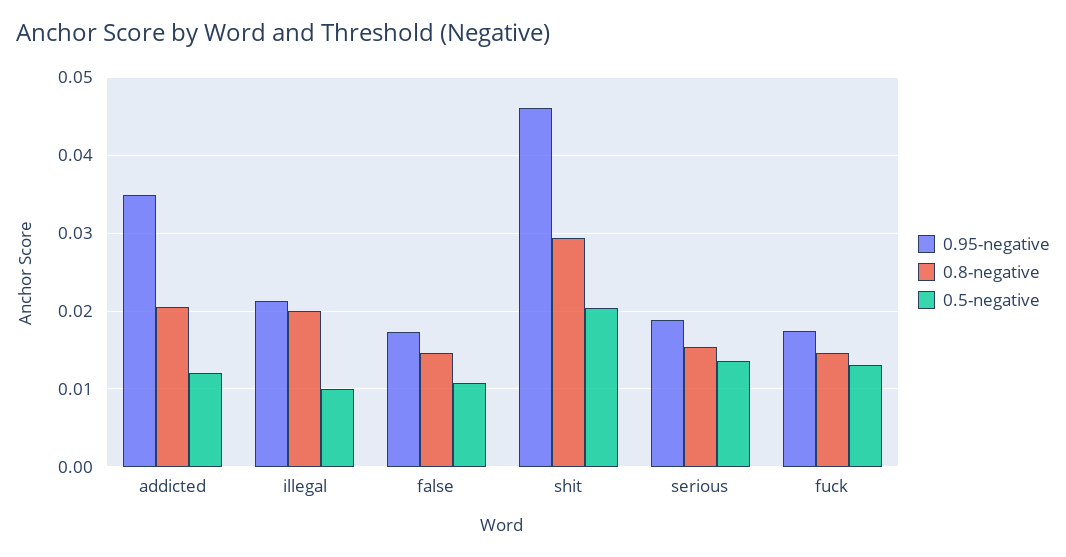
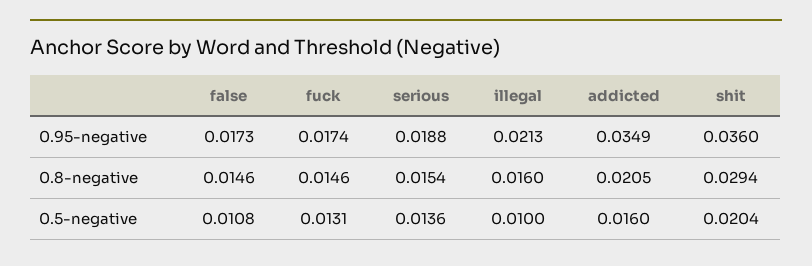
  {
    "0.95-negative": {
      "addicted": 0.0349,
      "illegal": 0.0213,
      "false": 0.0173,
-     "shit": 0.046,
+     "shit": 0.036,
      "serious": 0.0188,
      "fuck": 0.0174
    },
    "0.8-negative": {
      "addicted": 0.0205,
-     "illegal": 0.02,
+     "illegal": 0.016,
      "false": 0.0146,
      "shit": 0.0294,
      "serious": 0.0154,
      "fuck": 0.0146
    },
    "0.5-negative": {
-     "addicted": 0.012,
+     "addicted": 0.016,
      "illegal": 0.01,
      "false": 0.0108,
      "shit": 0.0204,
      "serious": 0.0136,
      "fuck": 0.0131
    }
  }

